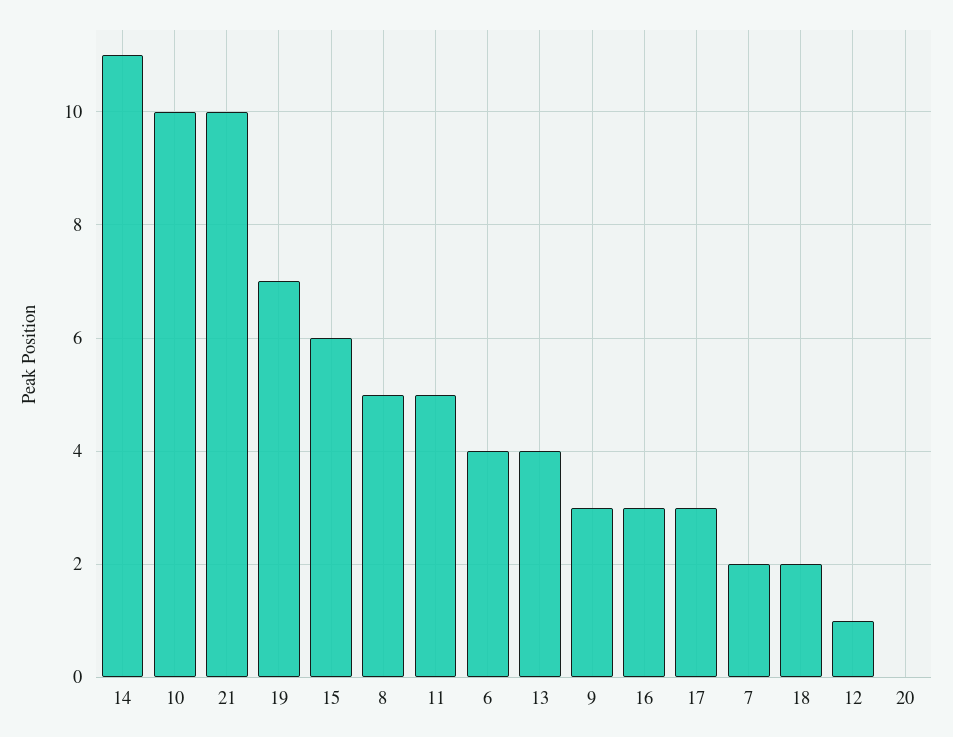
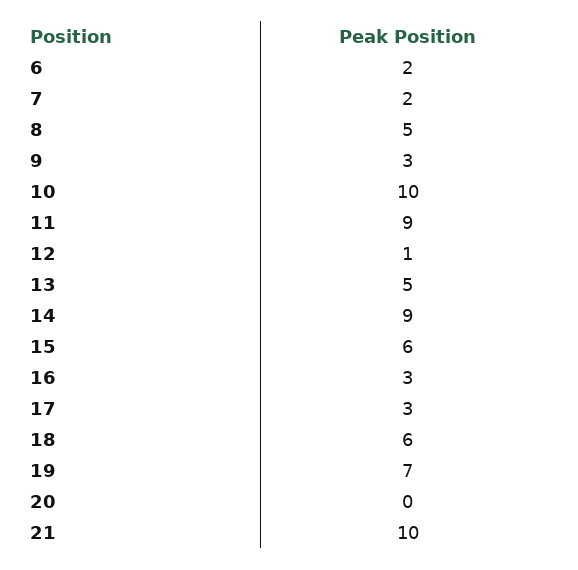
  {
-   "14": 11,
+   "14": 9,
    "10": 10,
    "21": 10,
    "19": 7,
    "15": 6,
    "8": 5,
-   "11": 5,
+   "11": 9,
-   "6": 4,
+   "6": 2,
-   "13": 4,
+   "13": 5,
    "9": 3,
    "16": 3,
    "17": 3,
    "7": 2,
-   "18": 2,
+   "18": 6,
    "12": 1,
    "20": 0
  }

